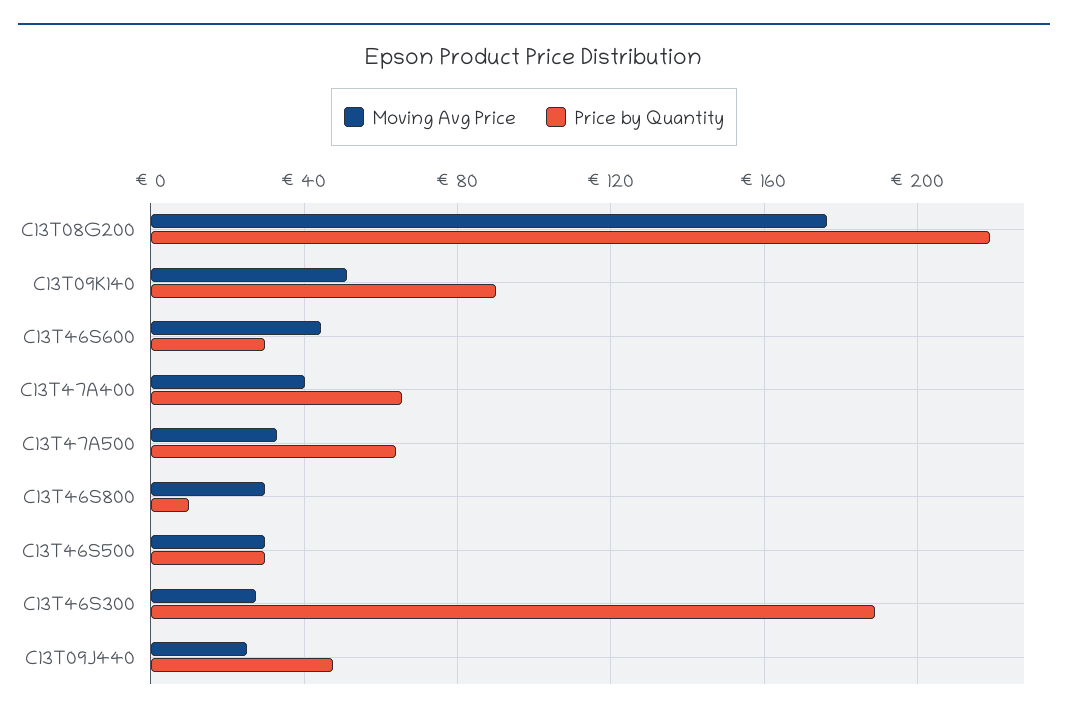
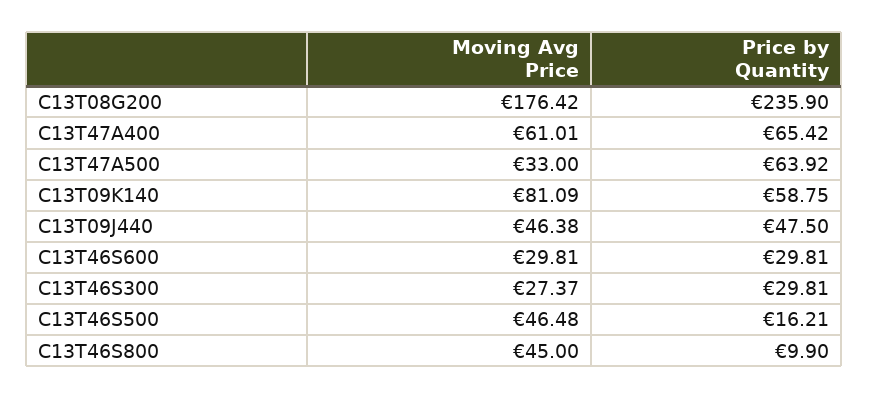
  {
    "Moving Avg Price": {
      "C13T08G200": 176.42,
-     "C13T09K140": 50,
+     "C13T09K140": 81.09,
-     "C13T46S600": 45,
+     "C13T46S600": 29.81,
-     "C13T47A400": 40,
+     "C13T47A400": 61.01,
      "C13T47A500": 33,
-     "C13T46S800": 30,
+     "C13T46S800": 45,
-     "C13T46S500": 30,
+     "C13T46S500": 46.48,
      "C13T46S300": 27.37,
-     "C13T09J440": 25
+     "C13T09J440": 46.38
    },
    "Price by Quantity": {
-     "C13T08G200": 220,
+     "C13T08G200": 235.9,
-     "C13T09K140": 90,
+     "C13T09K140": 58.75,
      "C13T46S600": 29.81,
      "C13T47A400": 65.42,
      "C13T47A500": 63.92,
      "C13T46S800": 9.9,
-     "C13T46S500": 30,
+     "C13T46S500": 16.21,
-     "C13T46S300": 190,
+     "C13T46S300": 29.81,
      "C13T09J440": 47.5
    }
  }

